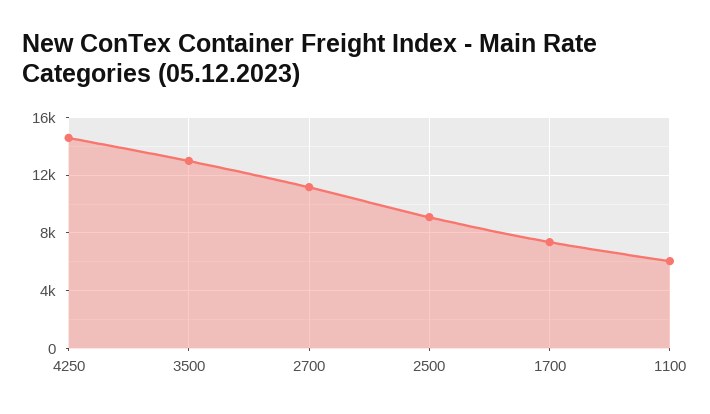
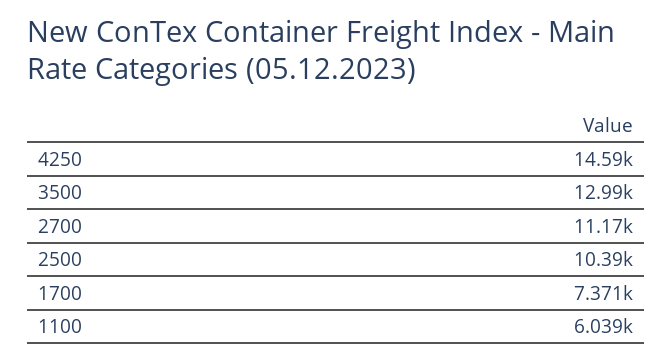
  {
    "4250": 14590,
    "3500": 12990,
    "2700": 11170,
-   "2500": 9000,
+   "2500": 10390,
    "1700": 7371,
    "1100": 6039
  }

